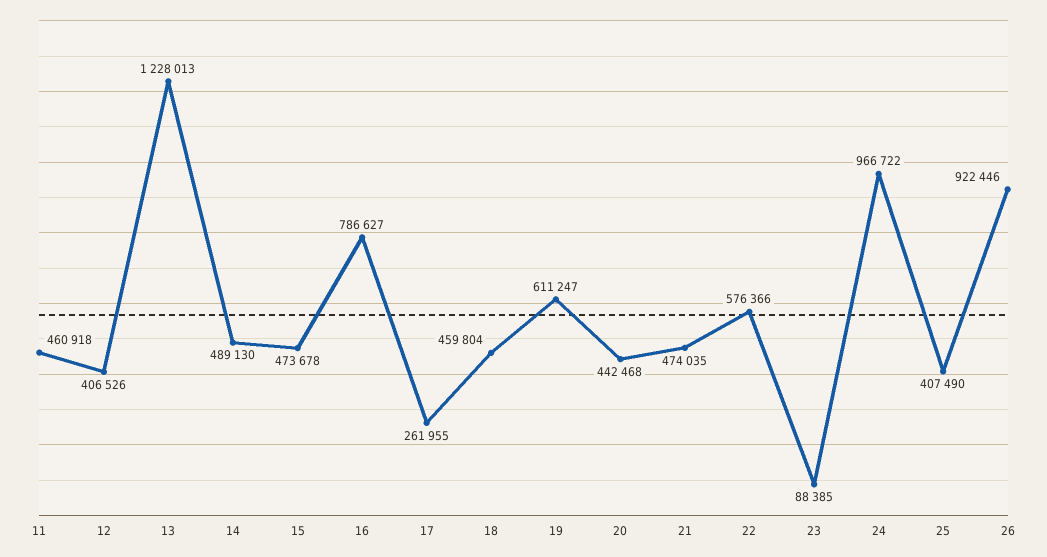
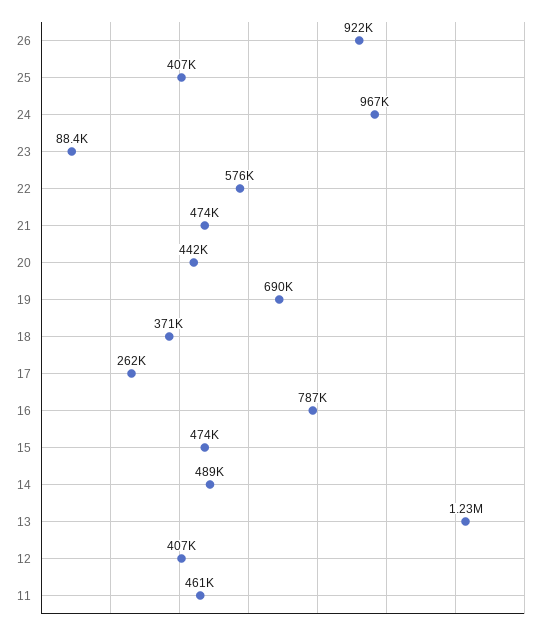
  {
    "11": 460918,
    "12": 406526,
    "13": 1228013,
    "14": 489130,
    "15": 473678,
    "16": 786627,
    "17": 261955,
-   "18": 459804,
+   "18": 371000,
-   "19": 611247,
+   "19": 690000,
    "20": 442468,
    "21": 474035,
    "22": 576366,
    "23": 88385,
    "24": 966722,
    "25": 407490,
    "26": 922446
  }

